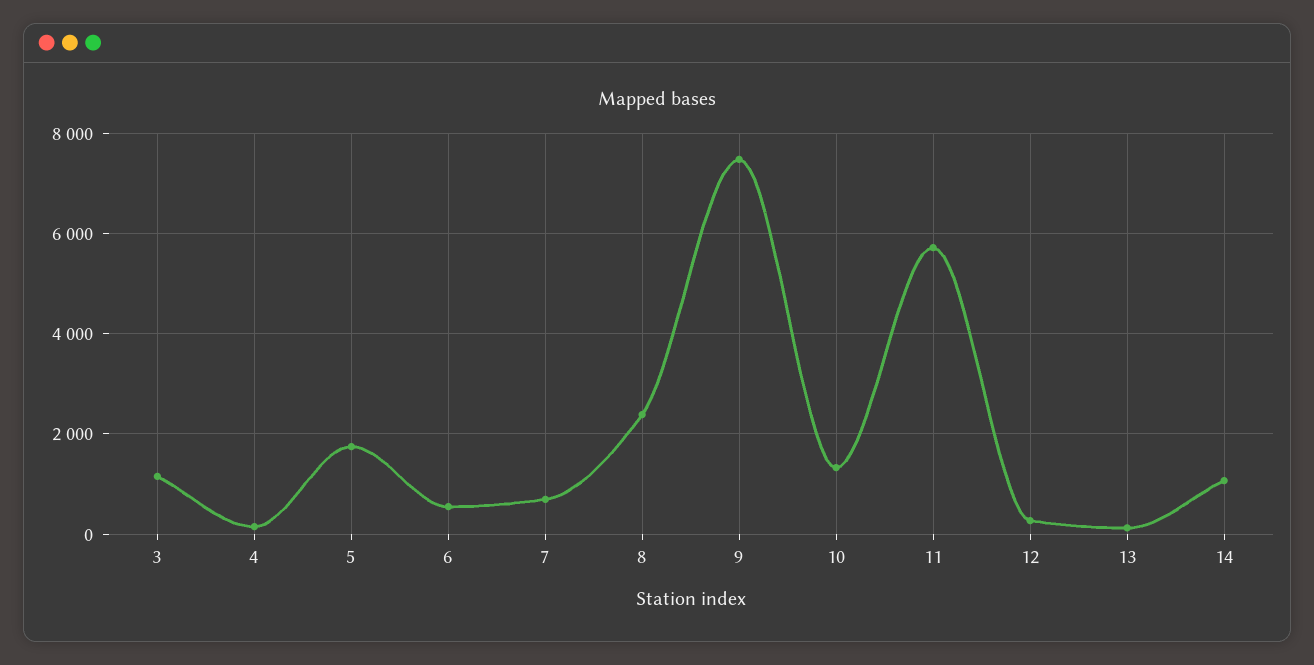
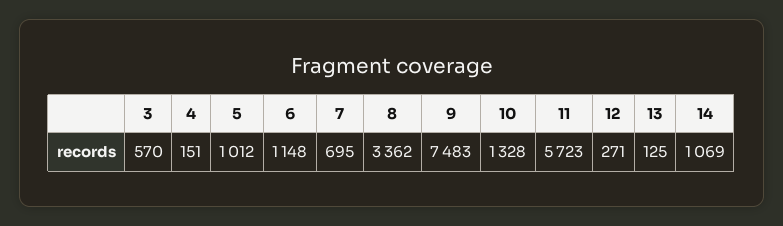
  {
-   "3": 1200,
+   "3": 570,
    "4": 151,
-   "5": 1800,
+   "5": 1012,
-   "6": 600,
+   "6": 1148,
    "7": 695,
-   "8": 2400,
+   "8": 3362,
    "9": 7483,
    "10": 1328,
    "11": 5723,
    "12": 271,
    "13": 125,
    "14": 1069
  }

